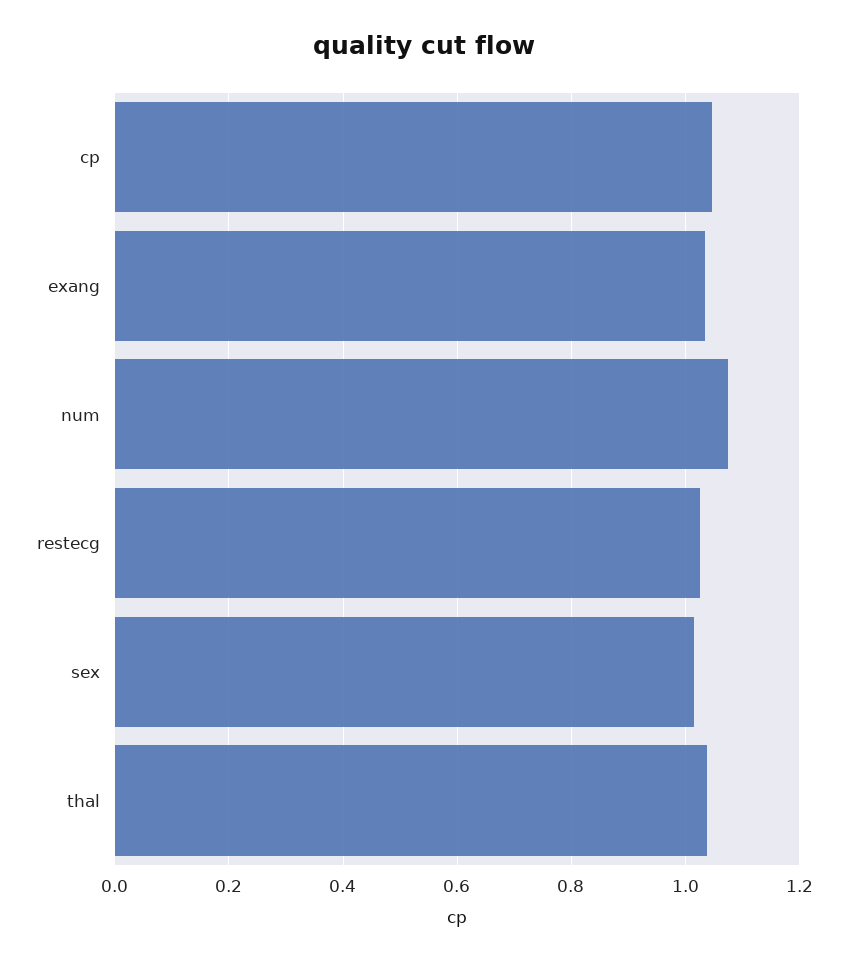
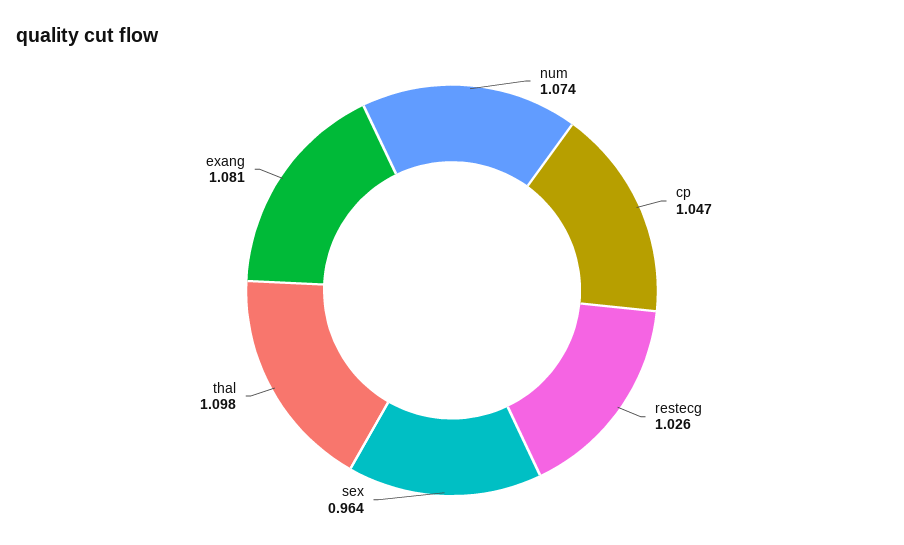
  {
    "cp": 1.047,
-   "exang": 1.04,
+   "exang": 1.081,
    "num": 1.074,
    "restecg": 1.026,
-   "sex": 1.02,
+   "sex": 0.964,
-   "thal": 1.04
+   "thal": 1.098
  }

